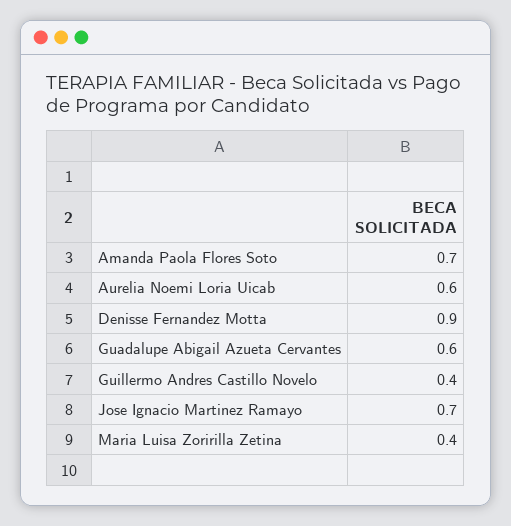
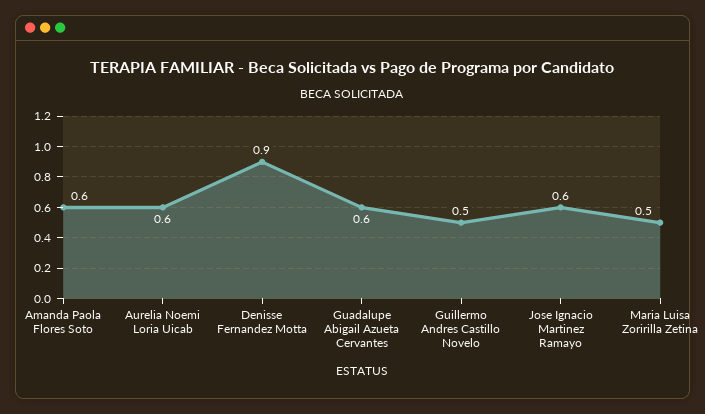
  {
-   "Amanda Paola Flores Soto": 0.7,
+   "Amanda Paola Flores Soto": 0.6,
    "Aurelia Noemi Loria Uicab": 0.6,
    "Denisse Fernandez Motta": 0.9,
    "Guadalupe Abigail Azueta Cervantes": 0.6,
-   "Guillermo Andres Castillo Novelo": 0.4,
+   "Guillermo Andres Castillo Novelo": 0.5,
-   "Jose Ignacio Martinez Ramayo": 0.7,
+   "Jose Ignacio Martinez Ramayo": 0.6,
-   "Maria Luisa Zoririlla Zetina": 0.4
+   "Maria Luisa Zoririlla Zetina": 0.5
  }

